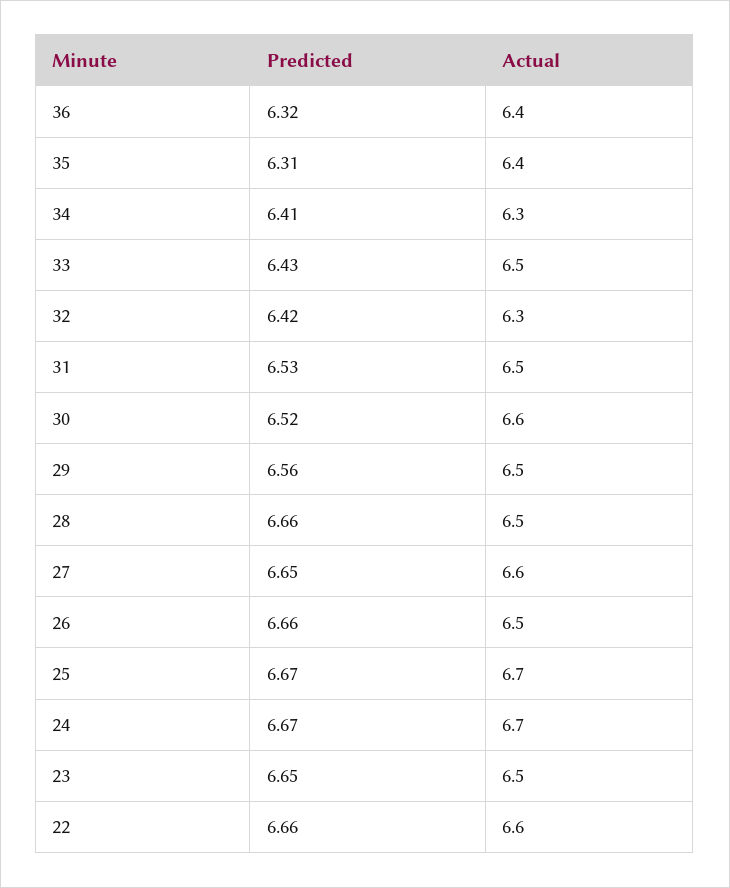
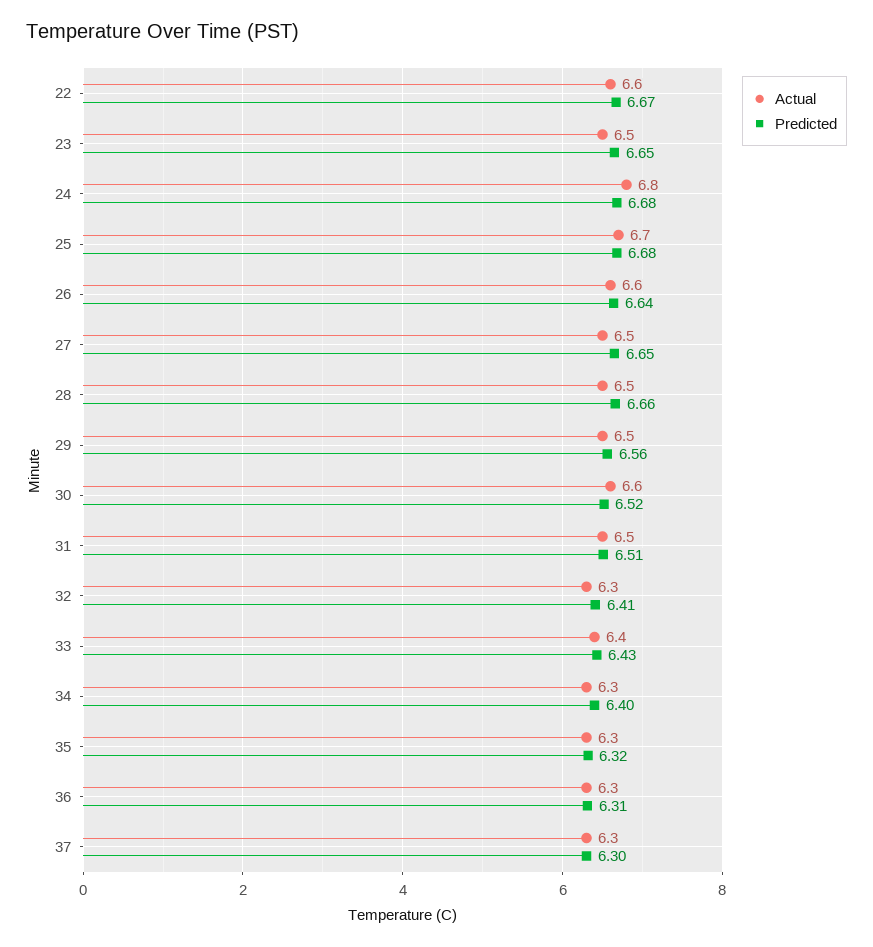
  {
    "Predicted": {
-     "36": 6.32,
+     "36": 6.31,
-     "35": 6.31,
+     "35": 6.32,
-     "34": 6.41,
+     "34": 6.4,
      "33": 6.43,
-     "32": 6.42,
+     "32": 6.41,
-     "31": 6.53,
+     "31": 6.51,
      "30": 6.52,
      "29": 6.56,
      "28": 6.66,
      "27": 6.65,
-     "26": 6.66,
+     "26": 6.64,
-     "25": 6.67,
+     "25": 6.68,
-     "24": 6.67,
+     "24": 6.68,
      "23": 6.65,
-     "22": 6.66
+     "22": 6.67,
+     "37": 6.3
    },
    "Actual": {
-     "36": 6.4,
+     "36": 6.3,
-     "35": 6.4,
+     "35": 6.3,
      "34": 6.3,
-     "33": 6.5,
+     "33": 6.4,
      "32": 6.3,
      "31": 6.5,
      "30": 6.6,
      "29": 6.5,
      "28": 6.5,
-     "27": 6.6,
+     "27": 6.5,
-     "26": 6.5,
+     "26": 6.6,
      "25": 6.7,
-     "24": 6.7,
+     "24": 6.8,
      "23": 6.5,
-     "22": 6.6
+     "22": 6.6,
+     "37": 6.3
    }
  }

